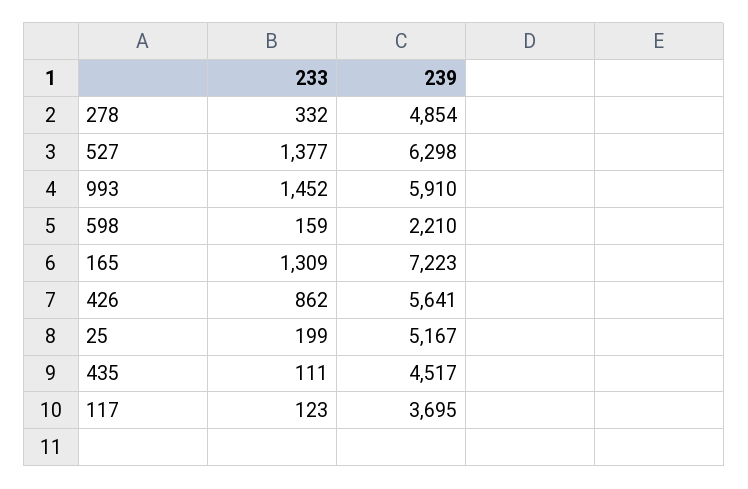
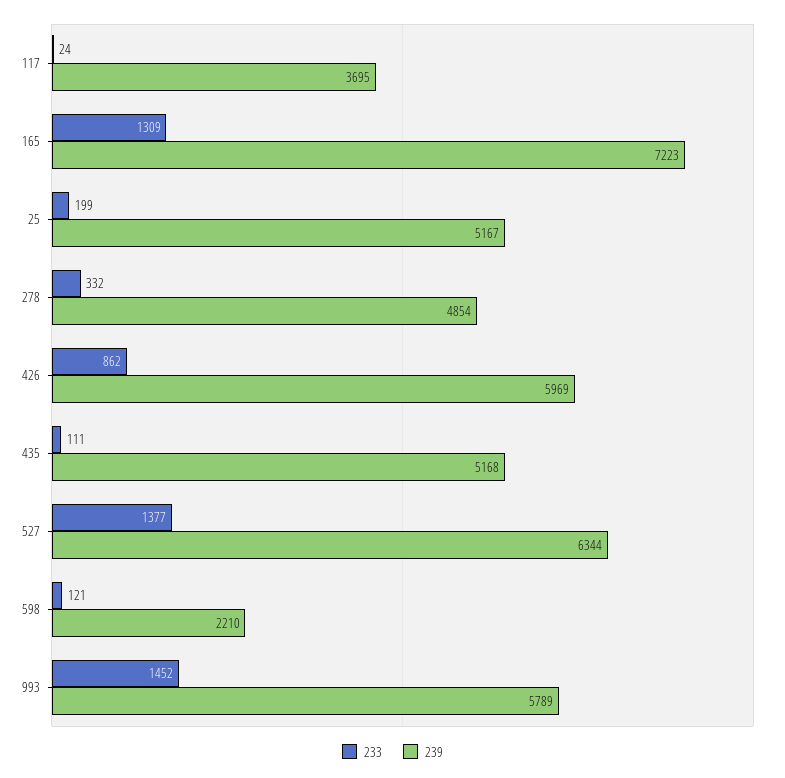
  {
    "233": {
      "278": 332,
      "527": 1377,
      "993": 1452,
-     "598": 159,
+     "598": 121,
      "165": 1309,
      "426": 862,
      "25": 199,
      "435": 111,
-     "117": 123
+     "117": 24
    },
    "239": {
      "278": 4854,
-     "527": 6298,
+     "527": 6344,
-     "993": 5910,
+     "993": 5789,
      "598": 2210,
      "165": 7223,
-     "426": 5641,
+     "426": 5969,
      "25": 5167,
-     "435": 4517,
+     "435": 5168,
      "117": 3695
    }
  }

